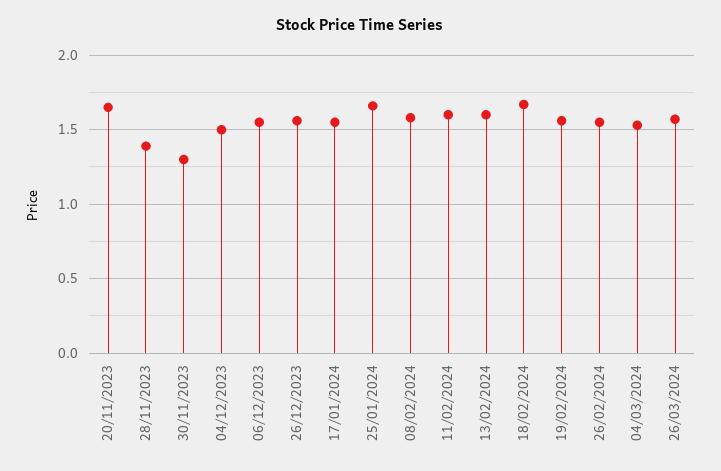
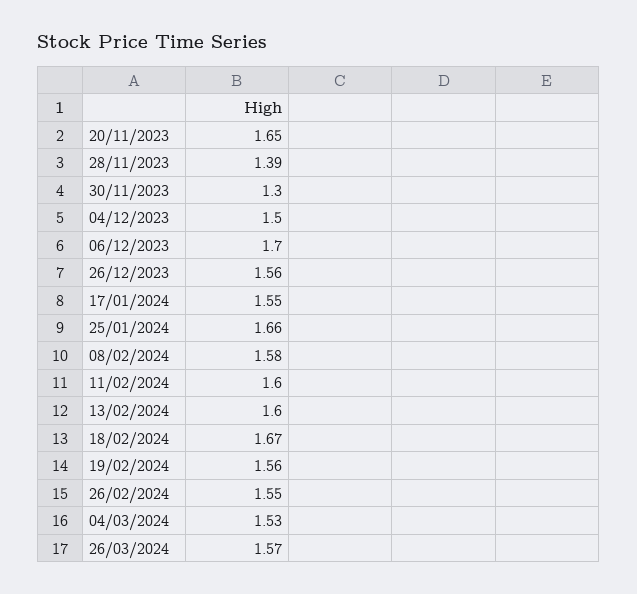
  {
    "20/11/2023": 1.65,
    "28/11/2023": 1.39,
    "30/11/2023": 1.3,
    "04/12/2023": 1.5,
-   "06/12/2023": 1.55,
+   "06/12/2023": 1.7,
    "26/12/2023": 1.56,
    "17/01/2024": 1.55,
    "25/01/2024": 1.66,
    "08/02/2024": 1.58,
    "11/02/2024": 1.6,
    "13/02/2024": 1.6,
    "18/02/2024": 1.67,
    "19/02/2024": 1.56,
    "26/02/2024": 1.55,
    "04/03/2024": 1.53,
    "26/03/2024": 1.57
  }

